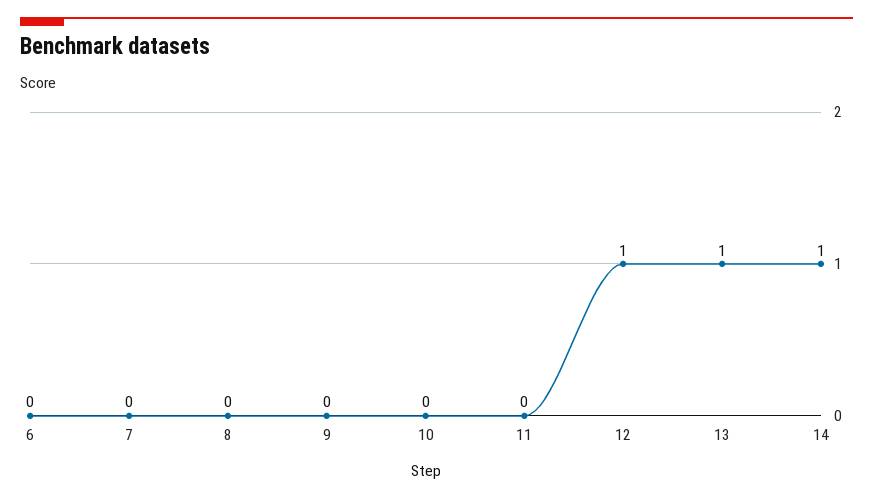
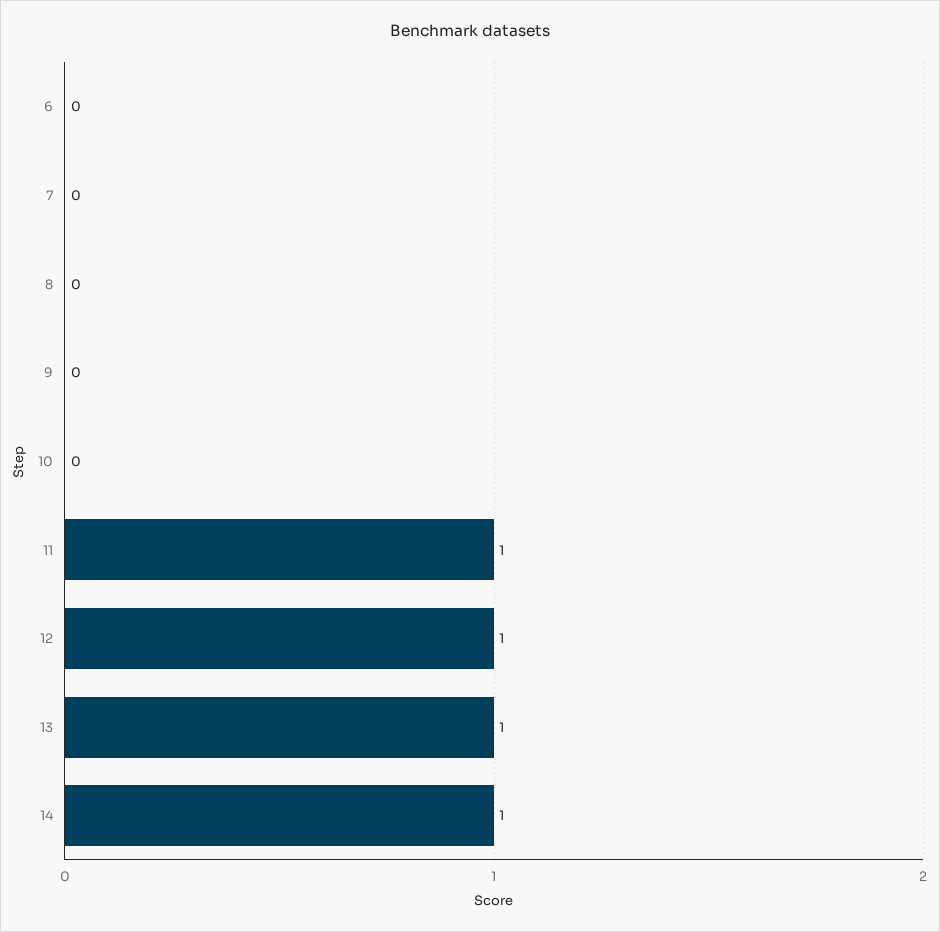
  {
    "6": 0,
    "7": 0,
    "8": 0,
    "9": 0,
    "10": 0,
-   "11": 0,
+   "11": 1,
    "12": 1,
    "13": 1,
    "14": 1
  }

